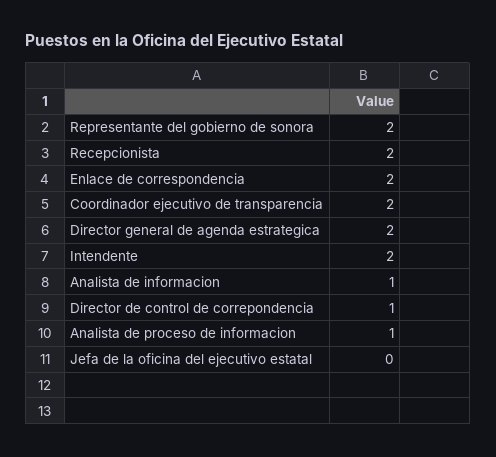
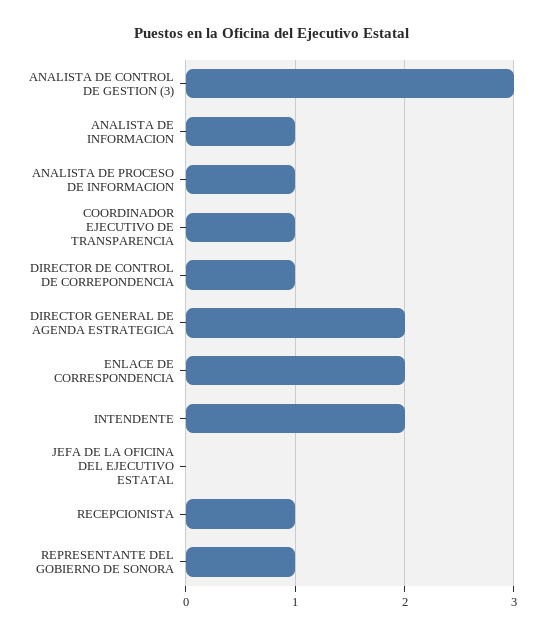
  {
-   "Representante del gobierno de sonora": 2,
+   "Representante del gobierno de sonora": 1,
-   "Recepcionista": 2,
+   "Recepcionista": 1,
    "Enlace de correspondencia": 2,
-   "Coordinador ejecutivo de transparencia": 2,
+   "Coordinador ejecutivo de transparencia": 1,
    "Director general de agenda estrategica": 2,
    "Intendente": 2,
    "Analista de informacion": 1,
    "Director de control de correpondencia": 1,
    "Analista de proceso de informacion": 1,
-   "Jefa de la oficina del ejecutivo estatal": 0
+   "Jefa de la oficina del ejecutivo estatal": 0,
+   "ANALISTA DE CONTROL DE GESTION (3)": 3
  }

